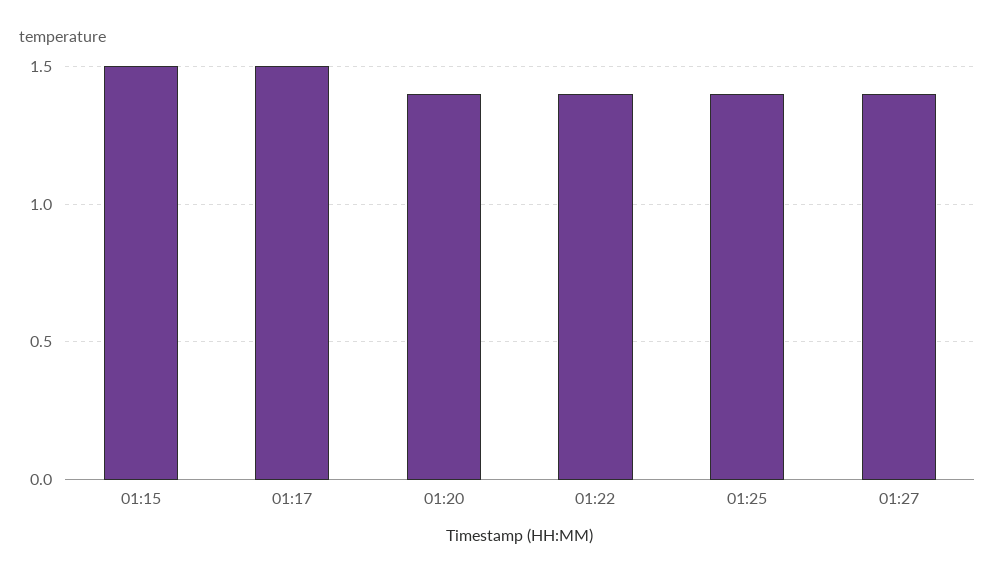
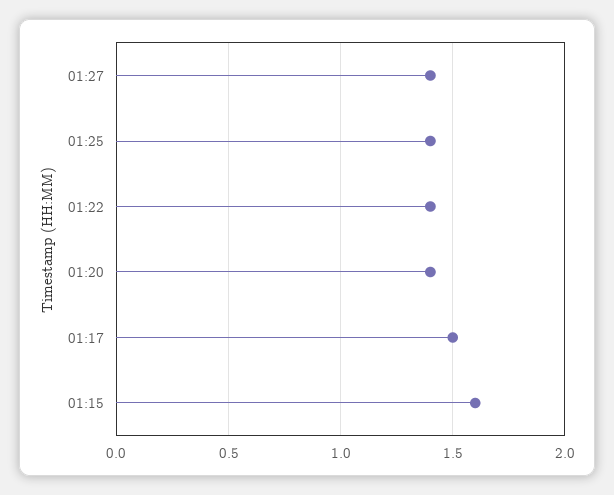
  {
-   "01:15": 1.5,
+   "01:15": 1.6,
    "01:17": 1.5,
    "01:20": 1.4,
    "01:22": 1.4,
    "01:25": 1.4,
    "01:27": 1.4
  }

